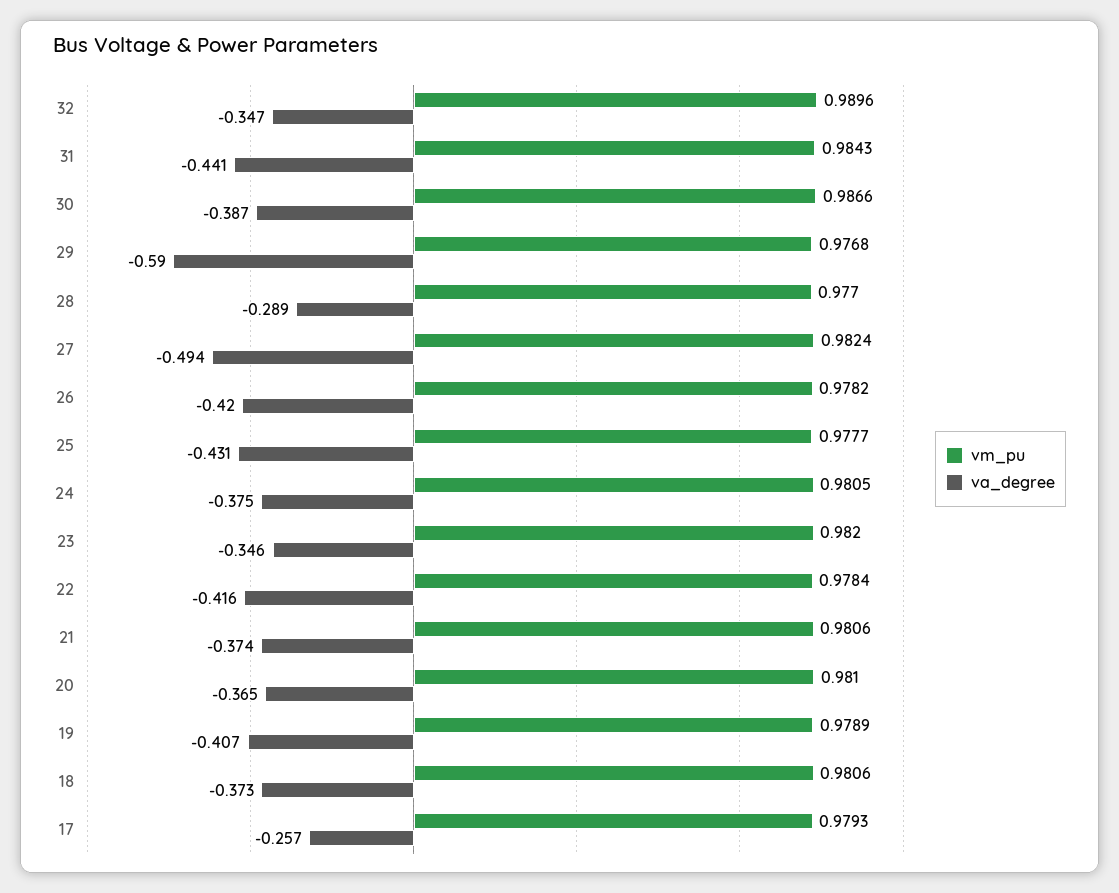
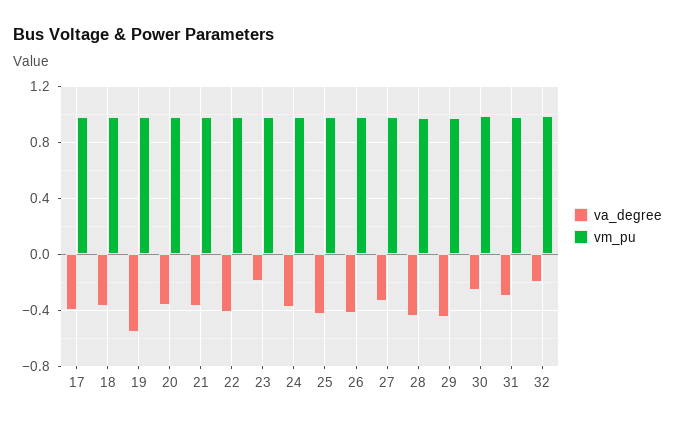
  {
    "vm_pu": {
      "32": 0.9896,
      "31": 0.9843,
      "30": 0.9866,
      "29": 0.9768,
      "28": 0.977,
      "27": 0.9824,
      "26": 0.9782,
      "25": 0.9777,
      "24": 0.9805,
      "23": 0.982,
      "22": 0.9784,
      "21": 0.9806,
      "20": 0.981,
      "19": 0.9789,
      "18": 0.9806,
      "17": 0.9793
    },
    "va_degree": {
-     "32": -0.347,
+     "32": -0.2,
-     "31": -0.441,
+     "31": -0.3,
-     "30": -0.387,
+     "30": -0.25,
-     "29": -0.59,
+     "29": -0.45,
-     "28": -0.289,
+     "28": -0.45,
-     "27": -0.494,
+     "27": -0.35,
      "26": -0.42,
      "25": -0.431,
      "24": -0.375,
-     "23": -0.346,
+     "23": -0.2,
      "22": -0.416,
      "21": -0.374,
      "20": -0.365,
-     "19": -0.407,
+     "19": -0.55,
      "18": -0.373,
-     "17": -0.257
+     "17": -0.4
    }
  }

